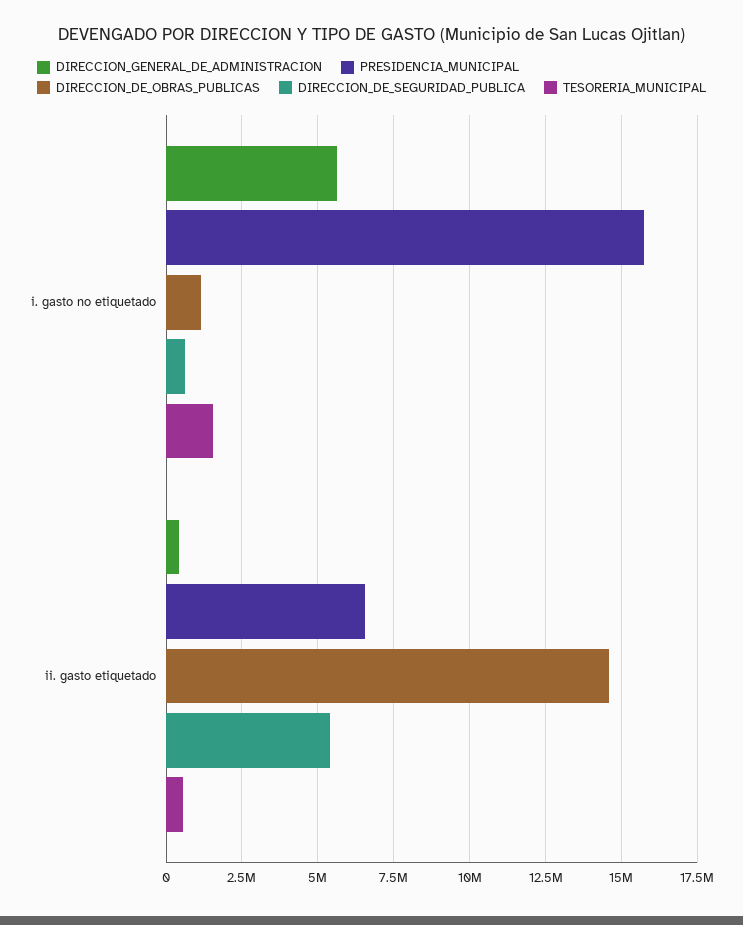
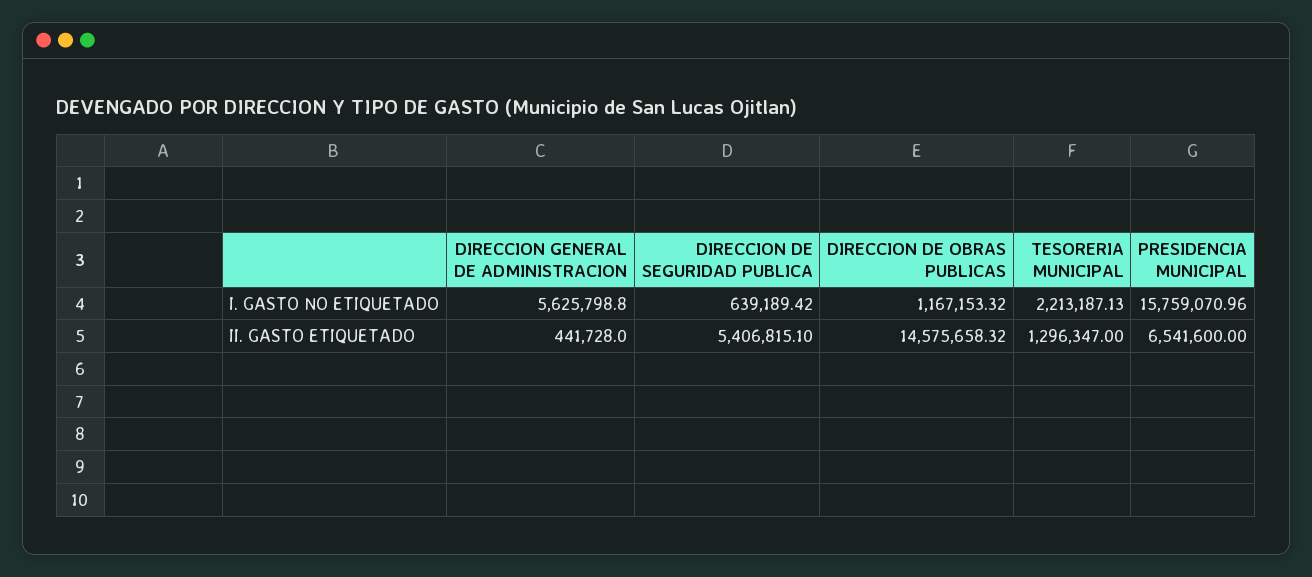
  {
    "DIRECCION_GENERAL_DE_ADMINISTRACION": {
      "i. gasto no etiquetado": 5625798.8,
      "ii. gasto etiquetado": 441728
    },
    "PRESIDENCIA_MUNICIPAL": {
      "i. gasto no etiquetado": 15759070.96,
      "ii. gasto etiquetado": 6541600
    },
    "DIRECCION_DE_OBRAS_PUBLICAS": {
      "i. gasto no etiquetado": 1167153.32,
      "ii. gasto etiquetado": 14575658.32
    },
    "DIRECCION_DE_SEGURIDAD_PUBLICA": {
      "i. gasto no etiquetado": 639189.42,
      "ii. gasto etiquetado": 5406815.1
    },
    "TESORERIA_MUNICIPAL": {
-     "i. gasto no etiquetado": 1500000,
+     "i. gasto no etiquetado": 2213187.13,
-     "ii. gasto etiquetado": 500000
+     "ii. gasto etiquetado": 1296347
    }
  }

